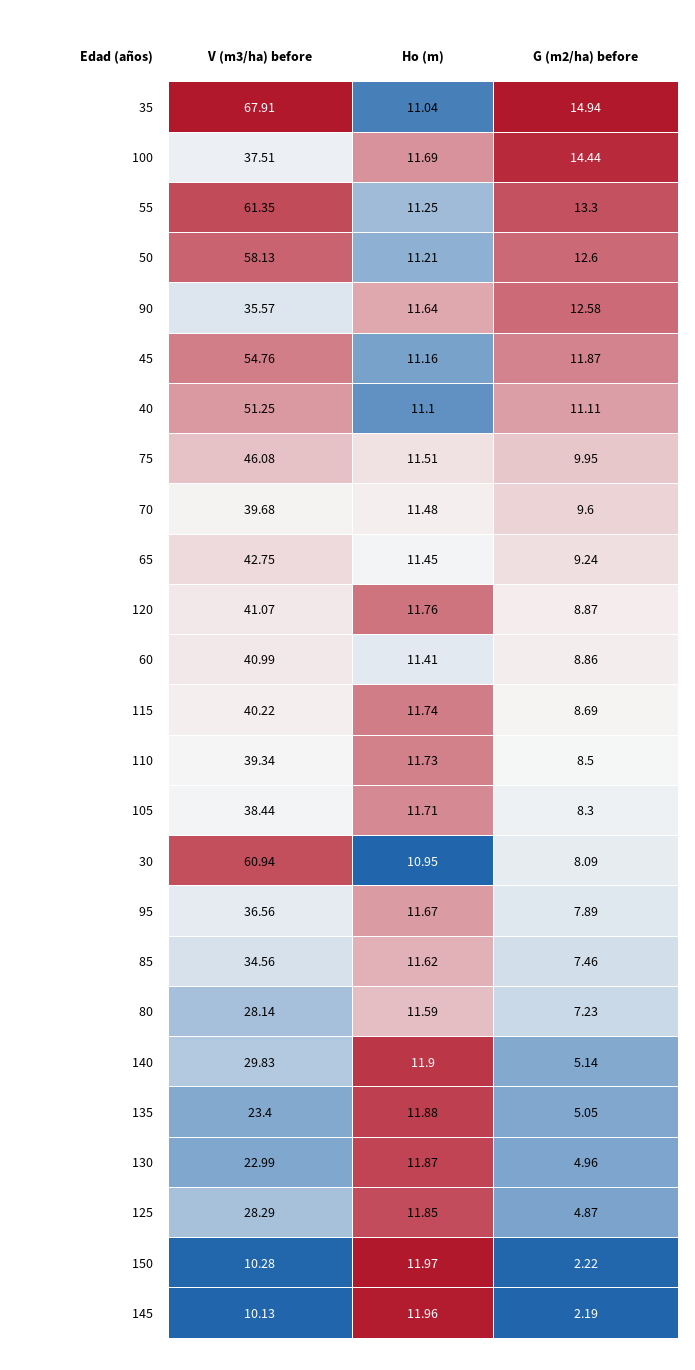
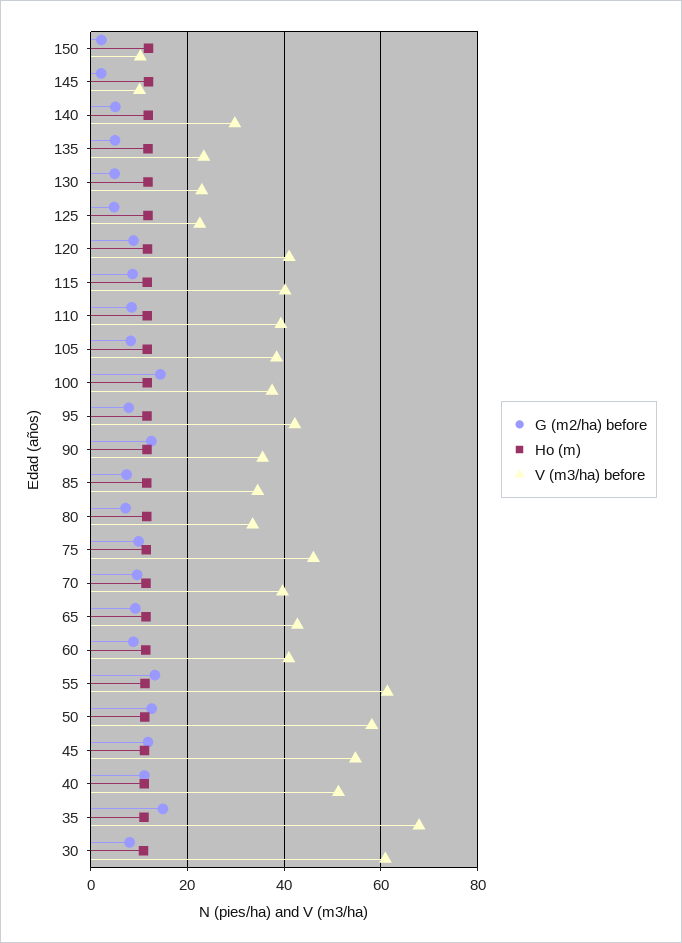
  {
    "V (m3/ha) before": {
      "35": 67.91,
      "100": 37.51,
      "55": 61.35,
      "50": 58.13,
      "90": 35.57,
      "45": 54.76,
      "40": 51.25,
      "75": 46.08,
      "70": 39.68,
      "65": 42.75,
      "120": 41.07,
      "60": 40.99,
      "115": 40.22,
      "110": 39.34,
      "105": 38.44,
      "30": 60.94,
-     "95": 36.56,
+     "95": 42,
      "85": 34.56,
-     "80": 28.14,
+     "80": 34,
      "140": 29.83,
      "135": 23.4,
      "130": 22.99,
-     "125": 28.29,
+     "125": 22,
      "150": 10.28,
      "145": 10.13
    },
    "Ho (m)": {
      "35": 11.04,
      "100": 11.69,
      "55": 11.25,
      "50": 11.21,
      "90": 11.64,
      "45": 11.16,
      "40": 11.1,
      "75": 11.51,
      "70": 11.48,
      "65": 11.45,
      "120": 11.76,
      "60": 11.41,
      "115": 11.74,
      "110": 11.73,
      "105": 11.71,
      "30": 10.95,
      "95": 11.67,
      "85": 11.62,
      "80": 11.59,
      "140": 11.9,
      "135": 11.88,
      "130": 11.87,
      "125": 11.85,
      "150": 11.97,
      "145": 11.96
    },
    "G (m2/ha) before": {
      "35": 14.94,
      "100": 14.44,
      "55": 13.3,
      "50": 12.6,
      "90": 12.58,
      "45": 11.87,
      "40": 11.11,
      "75": 9.95,
      "70": 9.6,
      "65": 9.24,
      "120": 8.87,
      "60": 8.86,
      "115": 8.69,
      "110": 8.5,
      "105": 8.3,
      "30": 8.09,
      "95": 7.89,
      "85": 7.46,
      "80": 7.23,
      "140": 5.14,
      "135": 5.05,
      "130": 4.96,
      "125": 4.87,
      "150": 2.22,
      "145": 2.19
    }
  }

